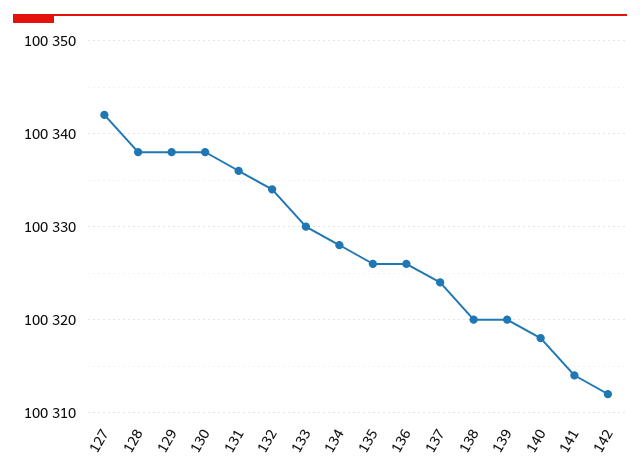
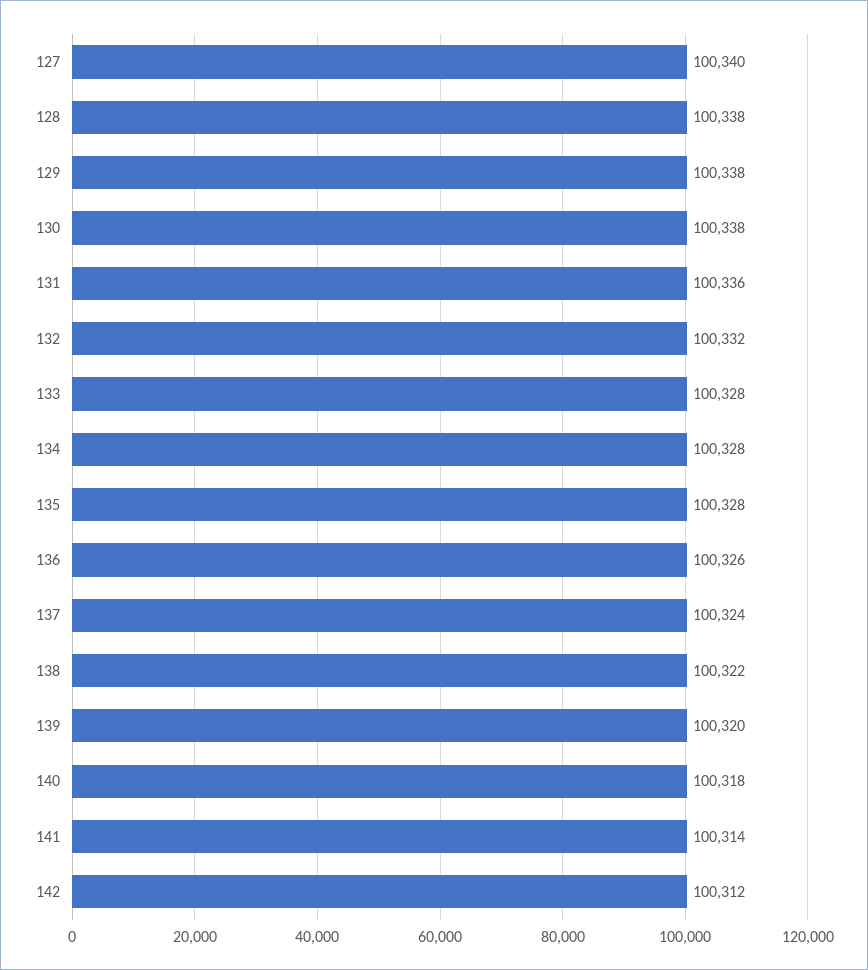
  {
-   "127": 100342,
+   "127": 100340,
    "128": 100338,
    "129": 100338,
    "130": 100338,
    "131": 100336,
-   "132": 100334,
+   "132": 100332,
-   "133": 100330,
+   "133": 100328,
    "134": 100328,
-   "135": 100326,
+   "135": 100328,
    "136": 100326,
    "137": 100324,
-   "138": 100320,
+   "138": 100322,
    "139": 100320,
    "140": 100318,
    "141": 100314,
    "142": 100312
  }

